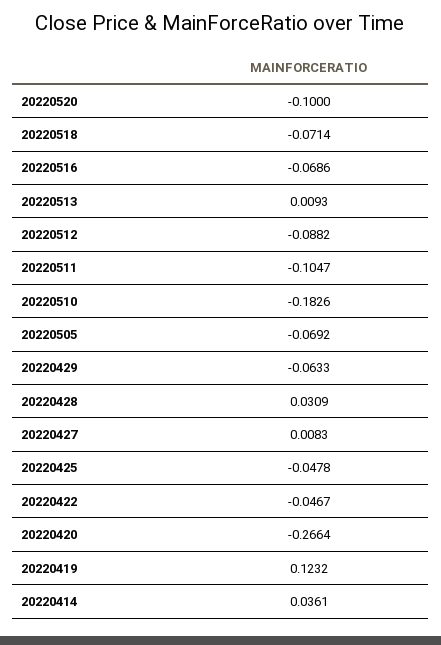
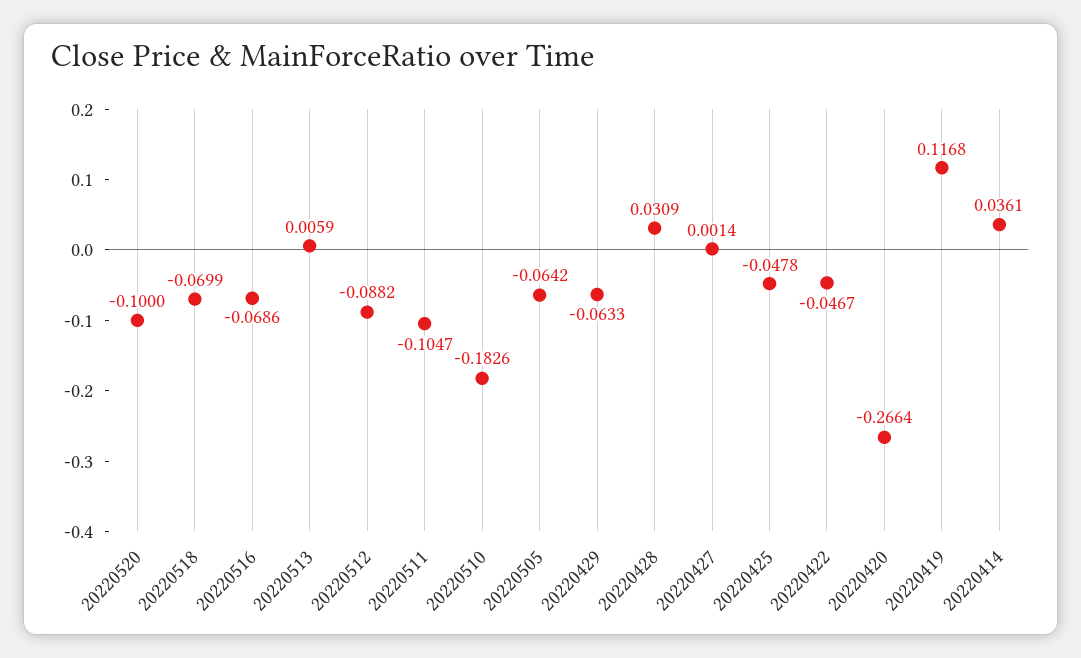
  {
    "20220520": -0.1,
-   "20220518": -0.0714,
+   "20220518": -0.0699,
    "20220516": -0.0686,
-   "20220513": 0.0093,
+   "20220513": 0.0059,
    "20220512": -0.0882,
    "20220511": -0.1047,
    "20220510": -0.1826,
-   "20220505": -0.0692,
+   "20220505": -0.0642,
    "20220429": -0.0633,
    "20220428": 0.0309,
-   "20220427": 0.0083,
+   "20220427": 0.0014,
    "20220425": -0.0478,
    "20220422": -0.0467,
    "20220420": -0.2664,
-   "20220419": 0.1232,
+   "20220419": 0.1168,
    "20220414": 0.0361
  }

